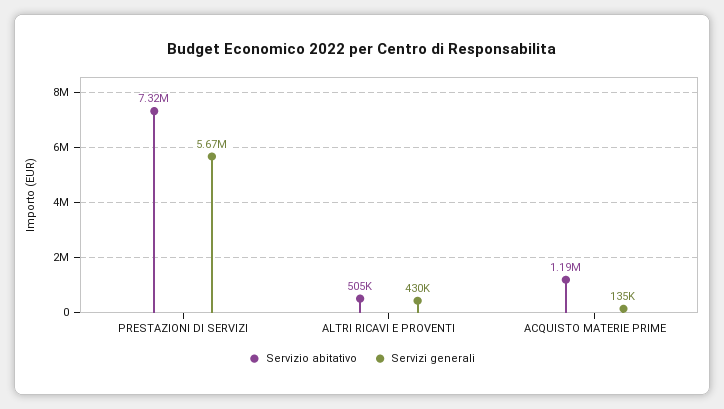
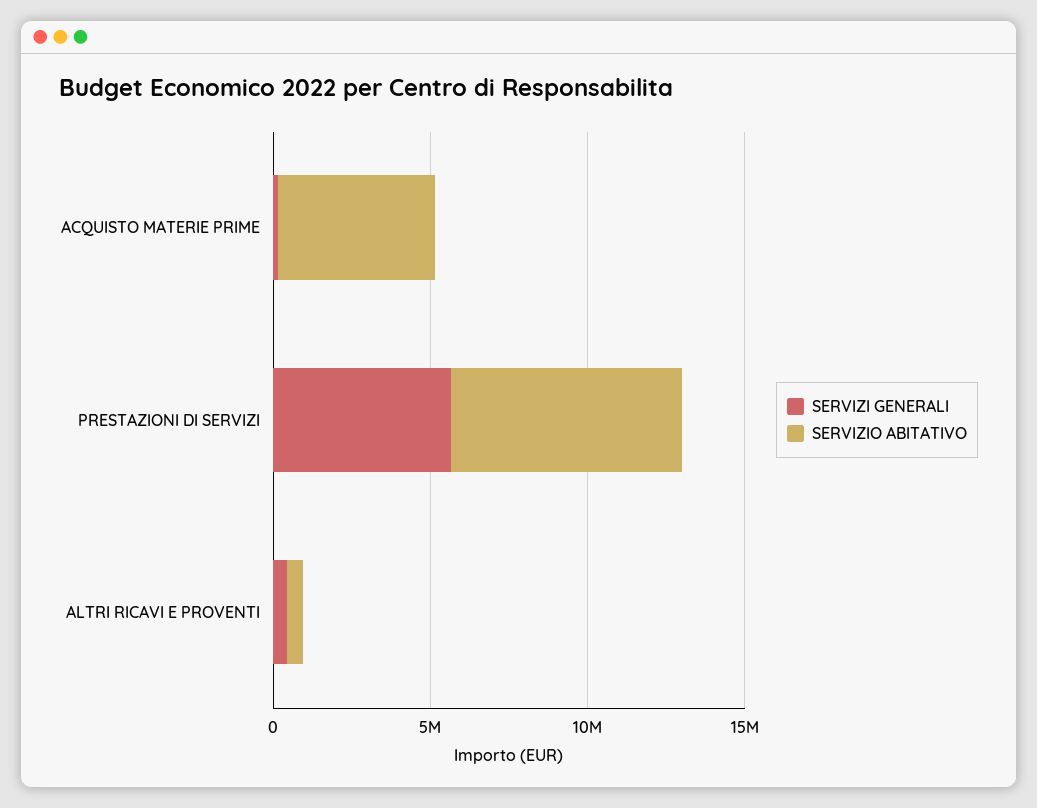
  {
    "Servizio abitativo": {
      "PRESTAZIONI DI SERVIZI": 7320000,
      "ALTRI RICAVI E PROVENTI": 505000,
-     "ACQUISTO MATERIE PRIME": 1190000
+     "ACQUISTO MATERIE PRIME": 5000000
    },
    "Servizi generali": {
      "PRESTAZIONI DI SERVIZI": 5670000,
      "ALTRI RICAVI E PROVENTI": 430000,
      "ACQUISTO MATERIE PRIME": 135000
    }
  }

